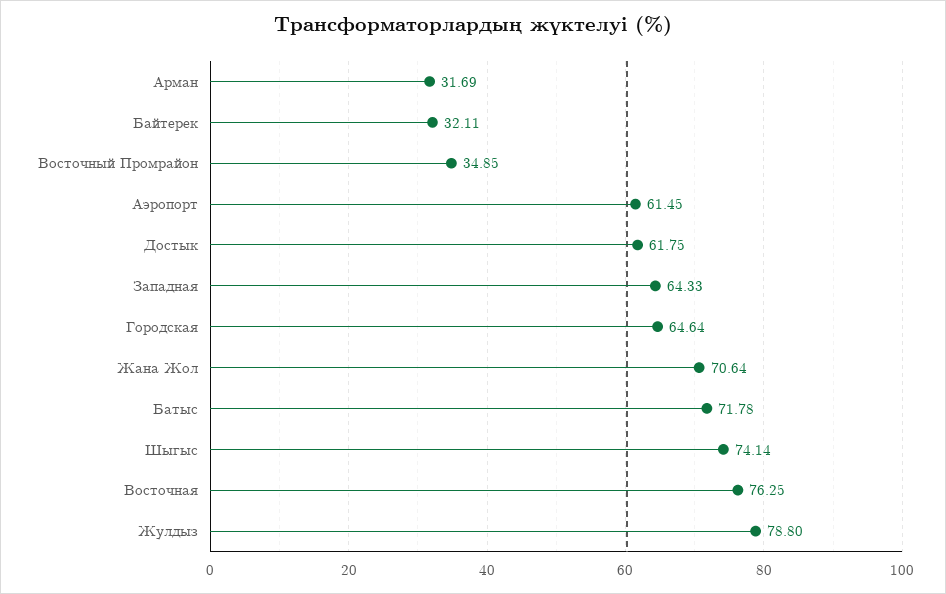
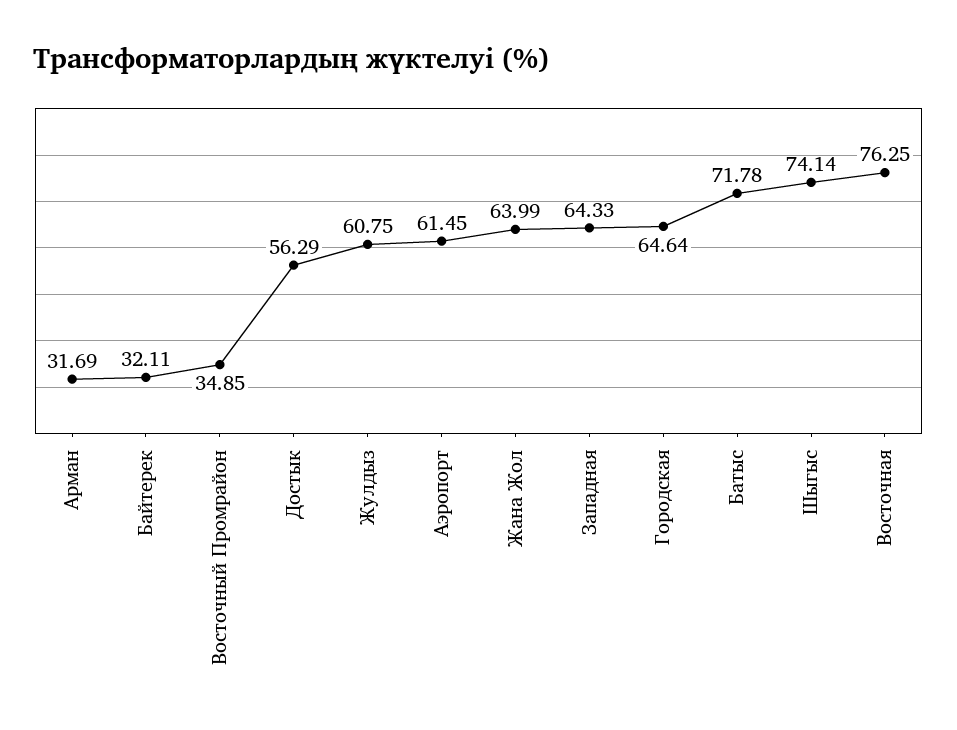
  {
    "Арман": 31.69,
    "Байтерек": 32.11,
    "Восточный Промрайон": 34.85,
    "Аэропорт": 61.45,
-   "Достык": 61.75,
+   "Достык": 56.29,
    "Западная": 64.33,
    "Городская": 64.64,
-   "Жана Жол": 70.64,
+   "Жана Жол": 63.99,
    "Батыс": 71.78,
    "Шыгыс": 74.14,
    "Восточная": 76.25,
-   "Жулдыз": 78.8
+   "Жулдыз": 60.75
  }

